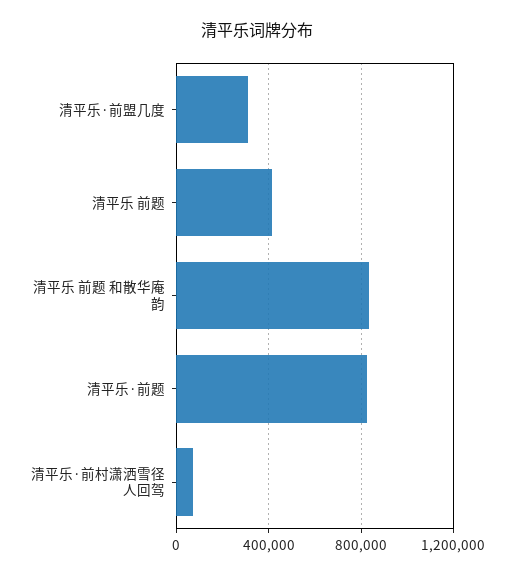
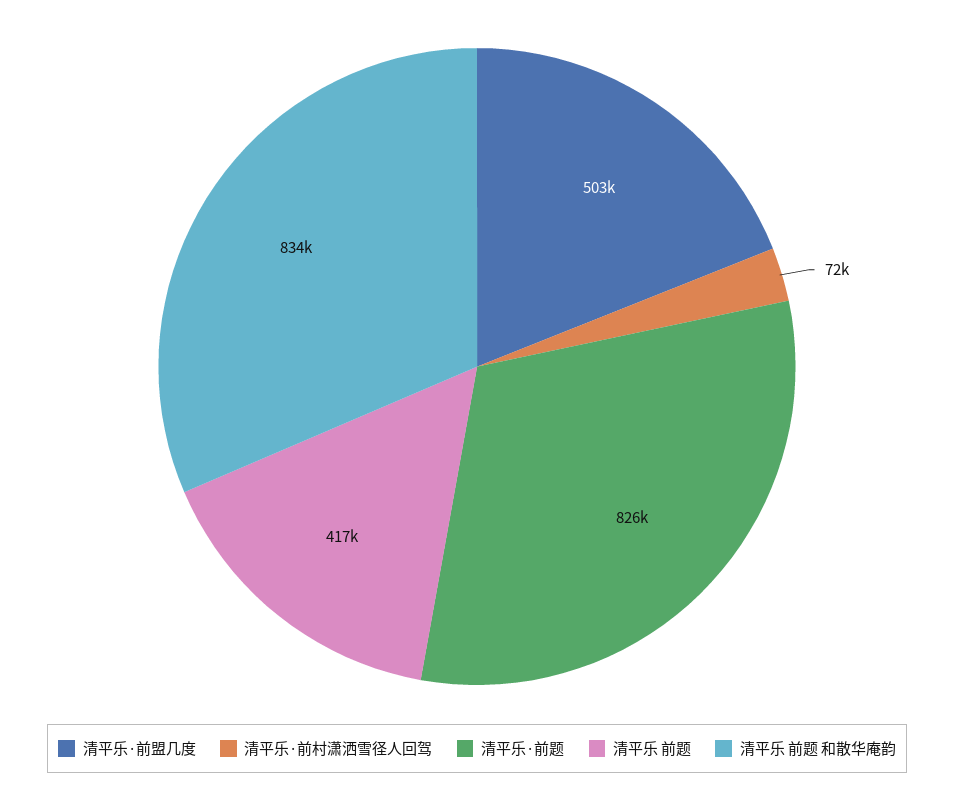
  {
-   "清平乐·前盟几度": 300000,
+   "清平乐·前盟几度": 503000,
    "清平乐 前题": 417000,
    "清平乐 前题 和散华庵韵": 834000,
    "清平乐·前题": 826000,
    "清平乐·前村潇洒雪径人回驾": 72000
  }

